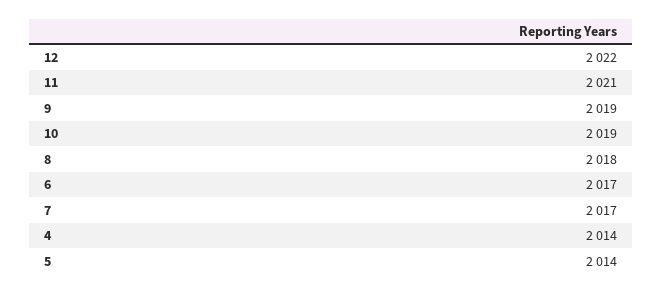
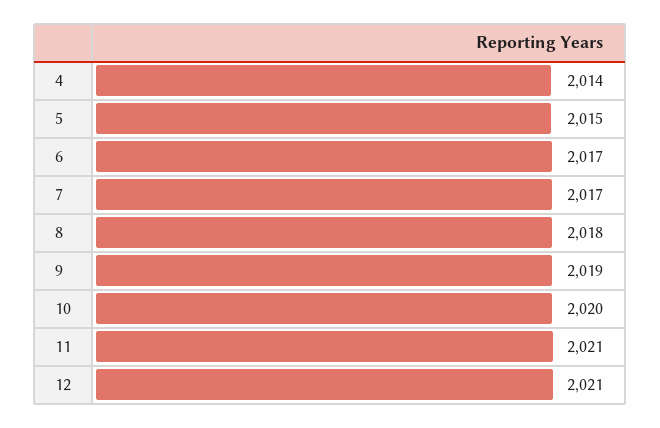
  {
-   "12": 2022,
+   "12": 2021,
    "11": 2021,
    "9": 2019,
-   "10": 2019,
+   "10": 2020,
    "8": 2018,
    "6": 2017,
    "7": 2017,
    "4": 2014,
-   "5": 2014
+   "5": 2015
  }

